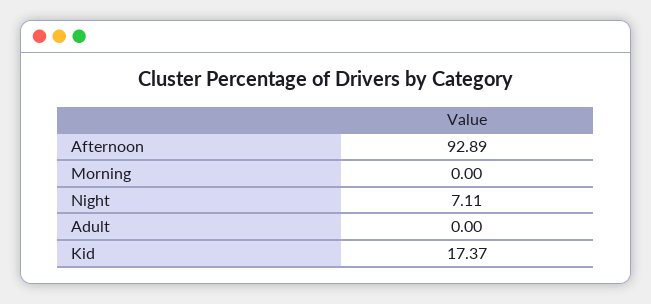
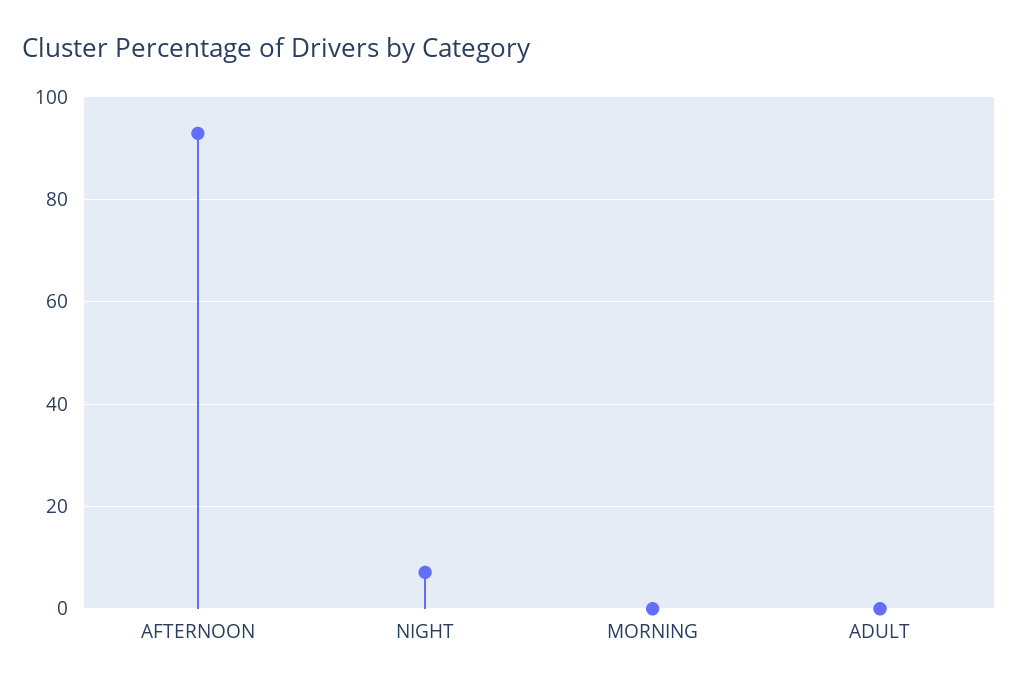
  {
    "Afternoon": 92.89,
    "Morning": 0,
    "Night": 7.11,
-   "Adult": 0,
+   "Adult": 0
-   "Kid": 17.37
  }

